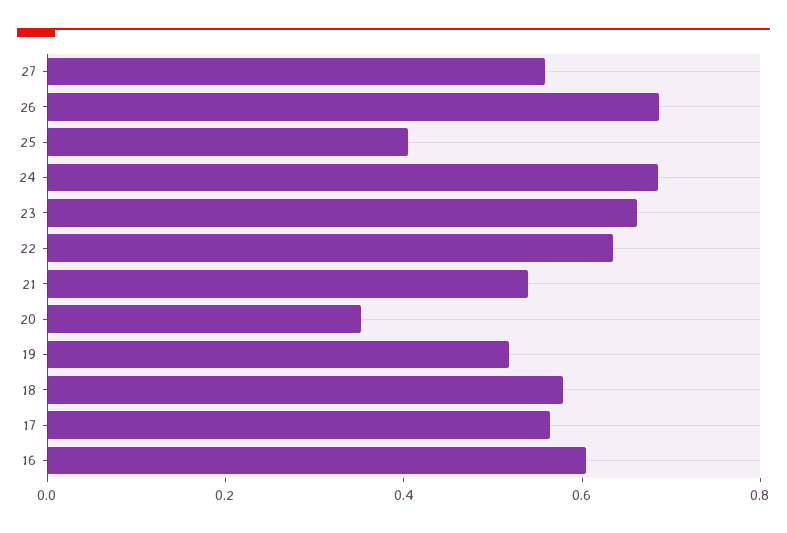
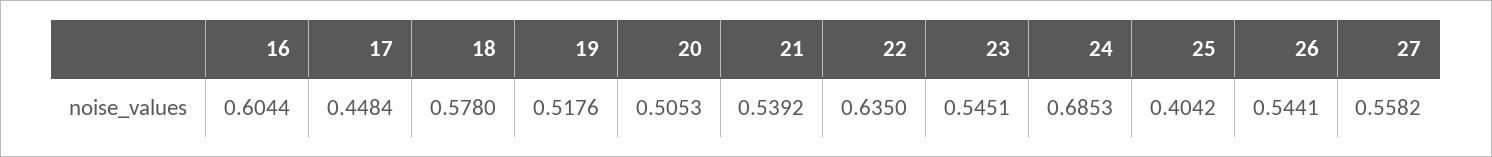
  {
    "27": 0.5582,
-   "26": 0.7,
+   "26": 0.5441,
    "25": 0.4042,
    "24": 0.6853,
-   "23": 0.65,
+   "23": 0.5451,
    "22": 0.635,
    "21": 0.5392,
-   "20": 0.35,
+   "20": 0.5053,
    "19": 0.5176,
    "18": 0.578,
-   "17": 0.55,
+   "17": 0.4484,
    "16": 0.6044
  }

